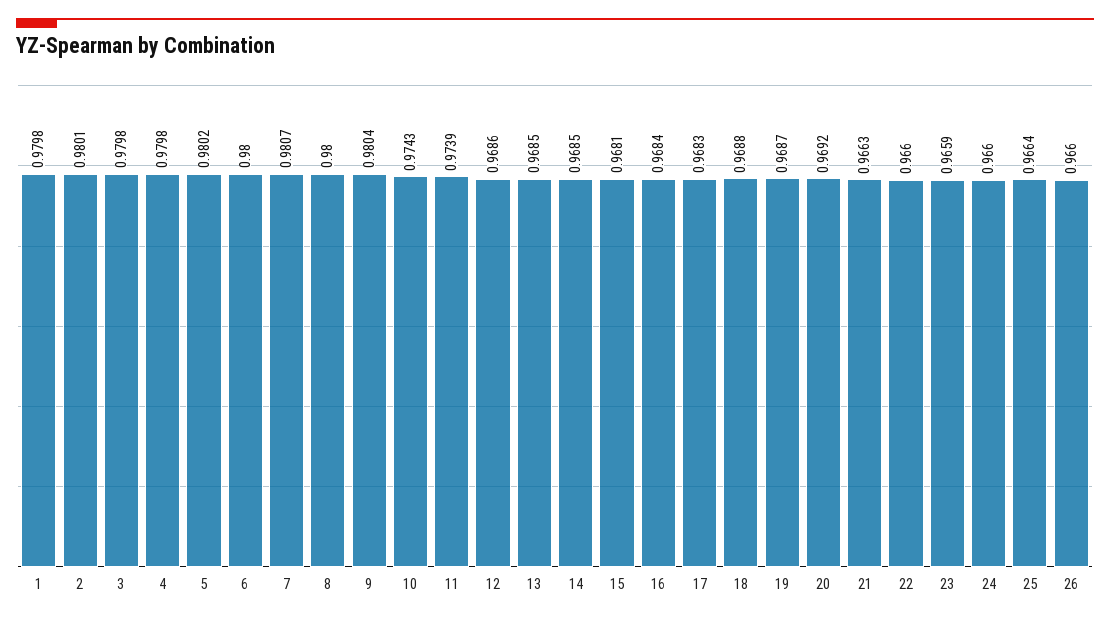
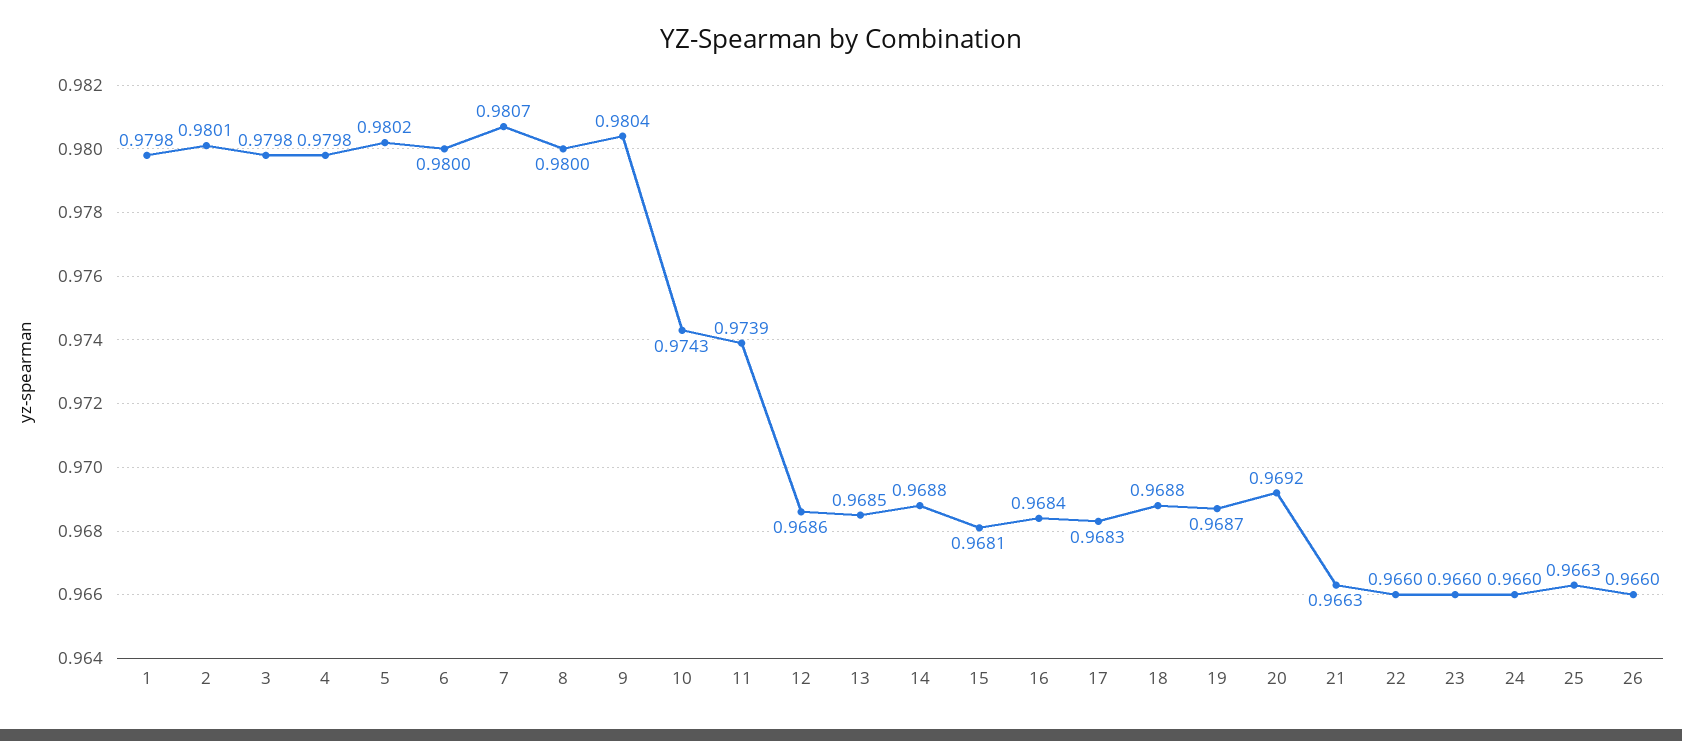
  {
    "1": 0.9798,
    "2": 0.9801,
    "3": 0.9798,
    "4": 0.9798,
    "5": 0.9802,
    "6": 0.98,
    "7": 0.9807,
    "8": 0.98,
    "9": 0.9804,
    "10": 0.9743,
    "11": 0.9739,
    "12": 0.9686,
    "13": 0.9685,
-   "14": 0.9685,
+   "14": 0.9688,
    "15": 0.9681,
    "16": 0.9684,
    "17": 0.9683,
    "18": 0.9688,
    "19": 0.9687,
    "20": 0.9692,
    "21": 0.9663,
    "22": 0.966,
-   "23": 0.9659,
+   "23": 0.966,
    "24": 0.966,
-   "25": 0.9664,
+   "25": 0.9663,
    "26": 0.966
  }

